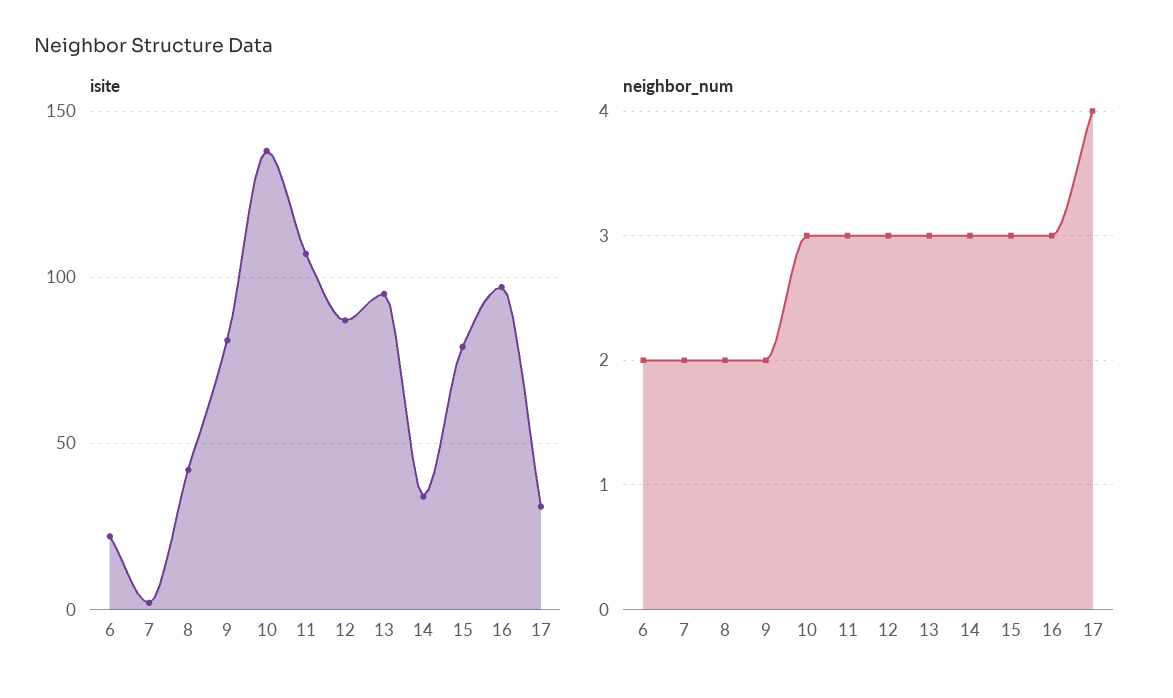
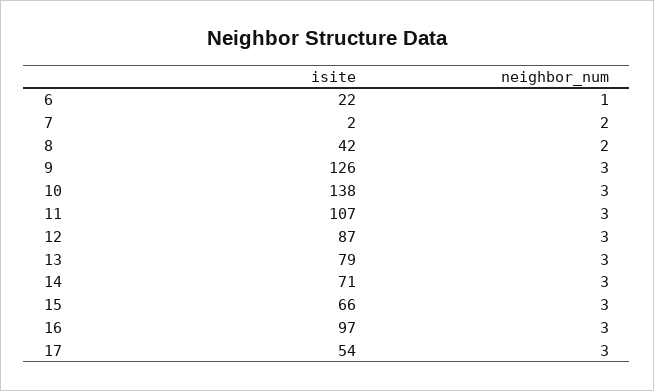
  {
    "isite": {
      "6": 22,
      "7": 2,
      "8": 42,
-     "9": 80,
+     "9": 126,
      "10": 138,
      "11": 107,
      "12": 87,
-     "13": 95,
+     "13": 79,
-     "14": 35,
+     "14": 71,
-     "15": 80,
+     "15": 66,
      "16": 97,
-     "17": 30
+     "17": 54
    },
    "neighbor_num": {
-     "6": 2,
+     "6": 1,
      "7": 2,
      "8": 2,
-     "9": 2,
+     "9": 3,
      "10": 3,
      "11": 3,
      "12": 3,
      "13": 3,
      "14": 3,
      "15": 3,
      "16": 3,
-     "17": 4
+     "17": 3
    }
  }

